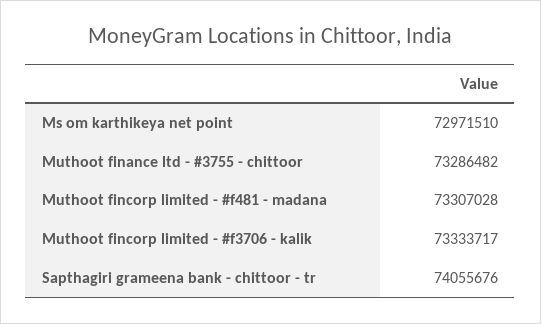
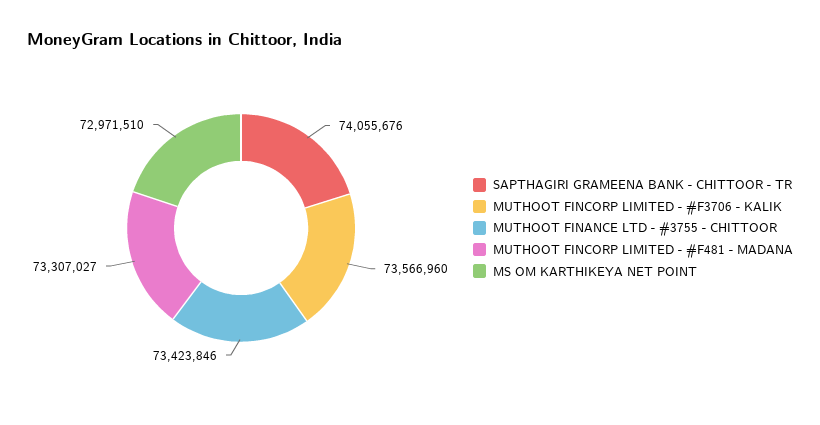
  {
    "Ms om karthikeya net point": 72971510,
-   "Muthoot finance ltd - #3755 - chittoor": 73286482,
+   "Muthoot finance ltd - #3755 - chittoor": 73423846,
-   "Muthoot fincorp limited - #f481 - madana": 73307028,
+   "Muthoot fincorp limited - #f481 - madana": 73307027,
-   "Muthoot fincorp limited - #f3706 - kalik": 73333717,
+   "Muthoot fincorp limited - #f3706 - kalik": 73566960,
    "Sapthagiri grameena bank - chittoor - tr": 74055676
  }

